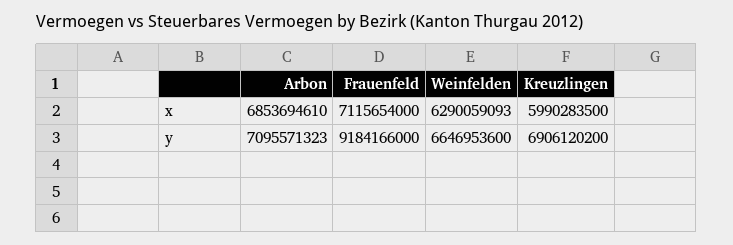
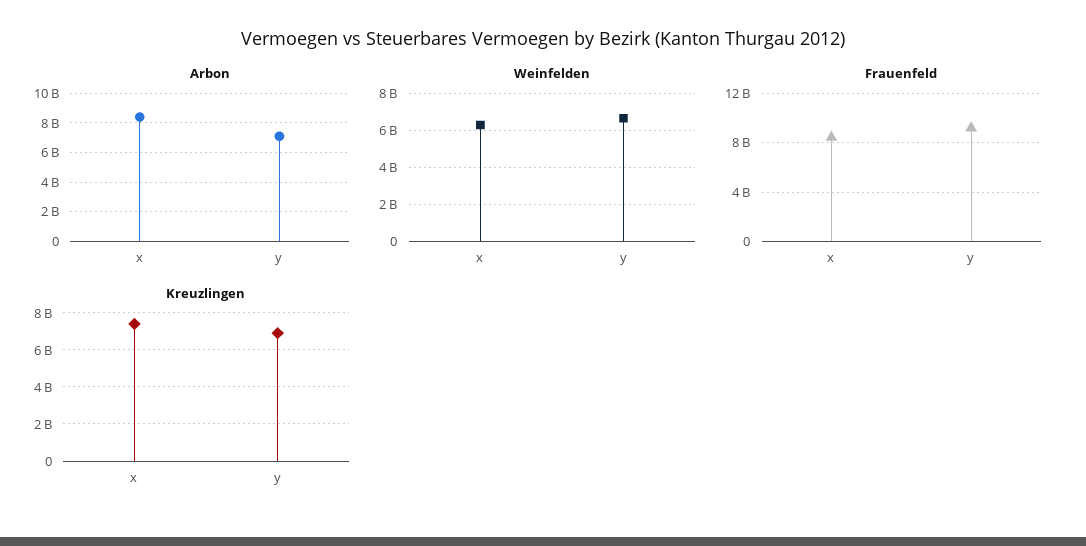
  {
    "Arbon": {
-     "x": 6853694610,
+     "x": 8500000000,
      "y": 7095571323
    },
    "Frauenfeld": {
-     "x": 7115654000,
+     "x": 8500000000,
      "y": 9184166000
    },
    "Weinfelden": {
      "x": 6290059093,
      "y": 6646953600
    },
    "Kreuzlingen": {
-     "x": 5990283500,
+     "x": 7500000000,
      "y": 6906120200
    }
  }

